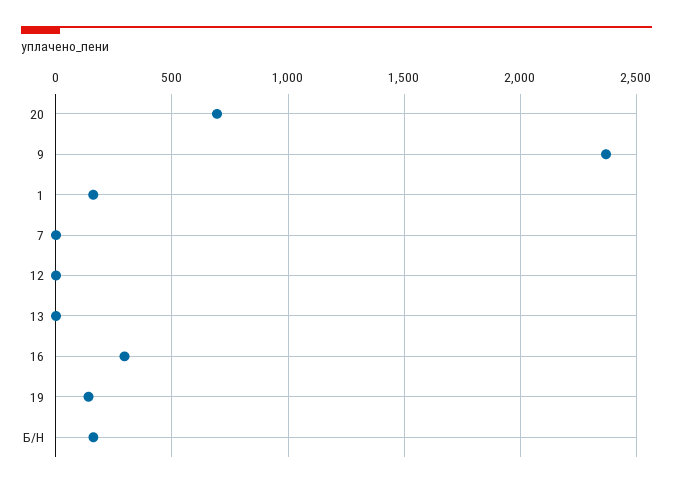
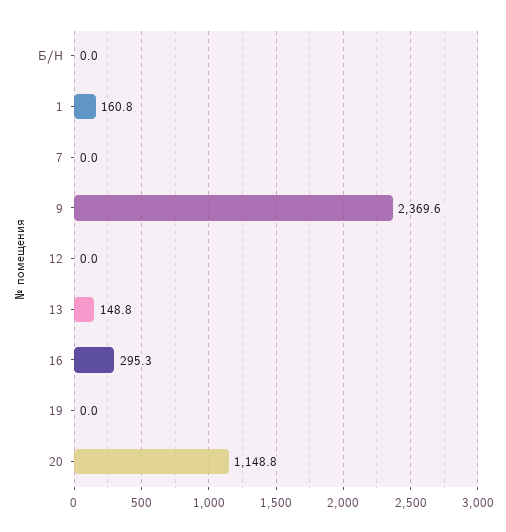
  {
-   "20": 700,
+   "20": 1148.8,
    "9": 2369.6,
    "1": 160.8,
    "7": 0,
    "12": 0,
-   "13": 0,
+   "13": 148.8,
    "16": 295.3,
-   "19": 150,
+   "19": 0,
-   "Б/Н": 150
+   "Б/Н": 0
  }

